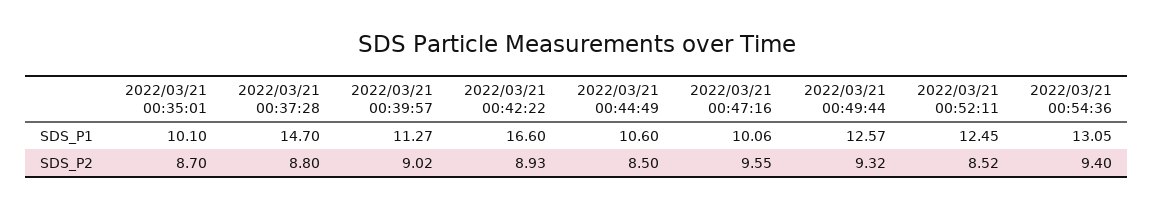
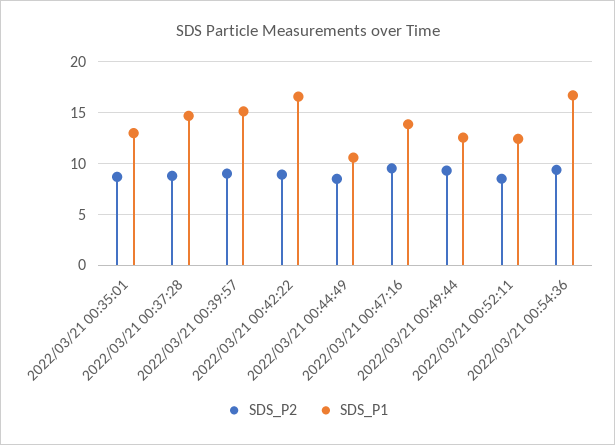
  {
    "SDS_P1": {
-     "2022/03/21 00:35:01": 10.1,
+     "2022/03/21 00:35:01": 13,
      "2022/03/21 00:37:28": 14.7,
-     "2022/03/21 00:39:57": 11.27,
+     "2022/03/21 00:39:57": 15,
      "2022/03/21 00:42:22": 16.6,
      "2022/03/21 00:44:49": 10.6,
-     "2022/03/21 00:47:16": 10.06,
+     "2022/03/21 00:47:16": 14,
      "2022/03/21 00:49:44": 12.57,
      "2022/03/21 00:52:11": 12.45,
-     "2022/03/21 00:54:36": 13.05
+     "2022/03/21 00:54:36": 17
    },
    "SDS_P2": {
      "2022/03/21 00:35:01": 8.7,
      "2022/03/21 00:37:28": 8.8,
      "2022/03/21 00:39:57": 9.02,
      "2022/03/21 00:42:22": 8.93,
      "2022/03/21 00:44:49": 8.5,
      "2022/03/21 00:47:16": 9.55,
      "2022/03/21 00:49:44": 9.32,
      "2022/03/21 00:52:11": 8.52,
      "2022/03/21 00:54:36": 9.4
    }
  }

